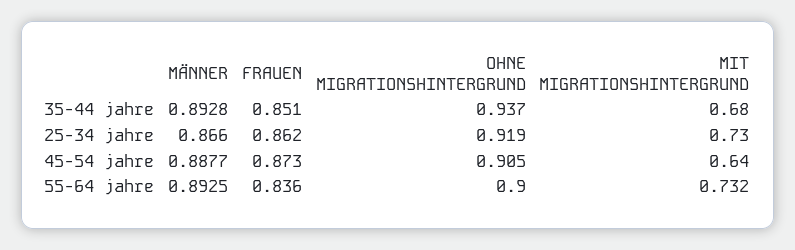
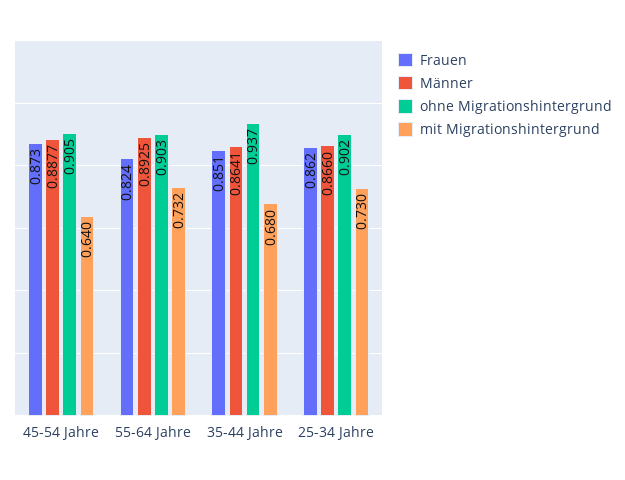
  {
    "MÄNNER": {
-     "35-44 jahre": 0.8928,
+     "35-44 jahre": 0.8641,
      "25-34 jahre": 0.866,
      "45-54 jahre": 0.8877,
      "55-64 jahre": 0.8925
    },
    "FRAUEN": {
      "35-44 jahre": 0.851,
      "25-34 jahre": 0.862,
      "45-54 jahre": 0.873,
-     "55-64 jahre": 0.836
+     "55-64 jahre": 0.824
    },
    "OHNE MIGRATIONSHINTERGRUND": {
      "35-44 jahre": 0.937,
-     "25-34 jahre": 0.919,
+     "25-34 jahre": 0.902,
      "45-54 jahre": 0.905,
-     "55-64 jahre": 0.9
+     "55-64 jahre": 0.903
    },
    "MIT MIGRATIONSHINTERGRUND": {
      "35-44 jahre": 0.68,
      "25-34 jahre": 0.73,
      "45-54 jahre": 0.64,
      "55-64 jahre": 0.732
    }
  }

